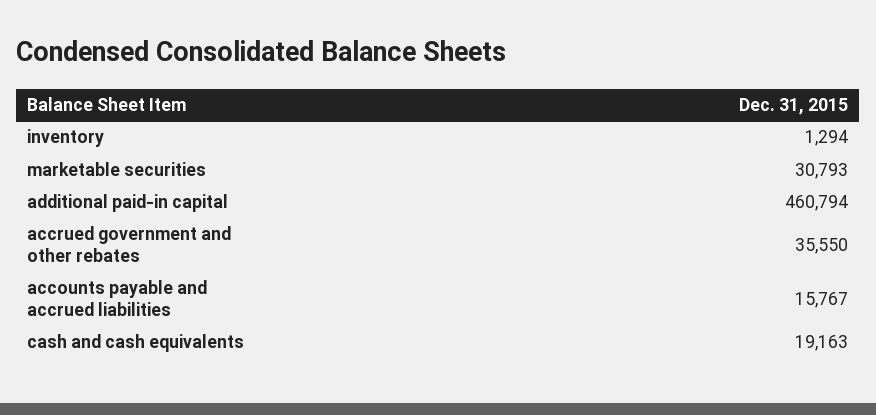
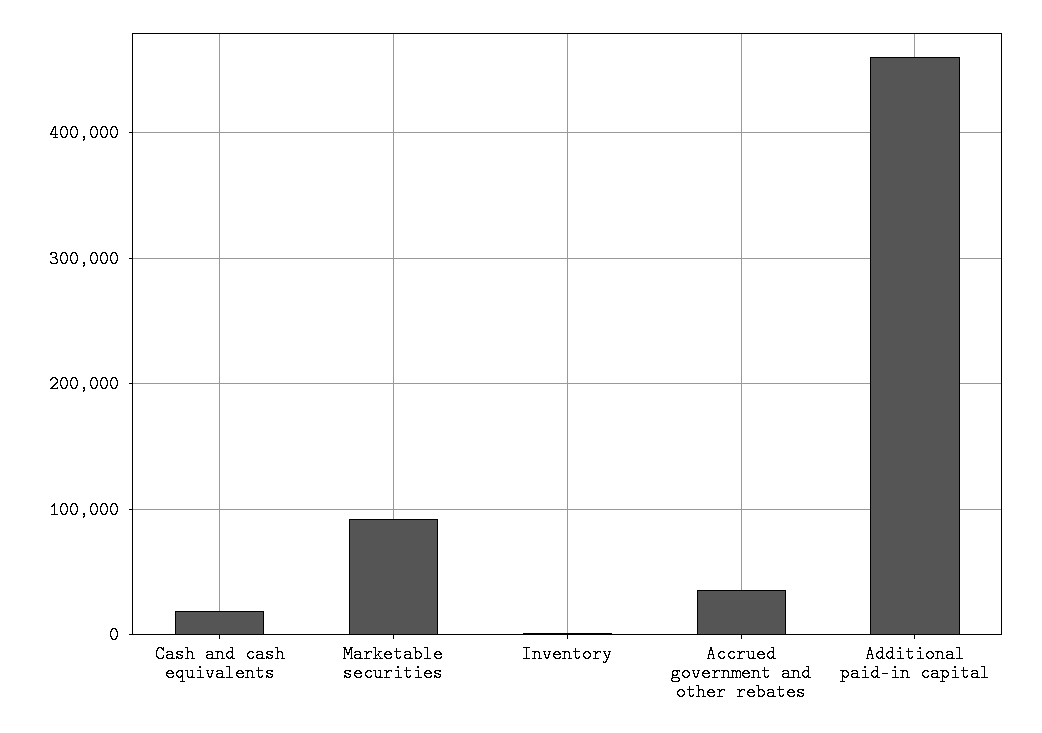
  {
    "inventory": 1294,
-   "marketable securities": 30793,
+   "marketable securities": 90000,
    "additional paid-in capital": 460794,
    "accrued government and other rebates": 35550,
-   "accounts payable and accrued liabilities": 15767,
    "cash and cash equivalents": 19163
  }

